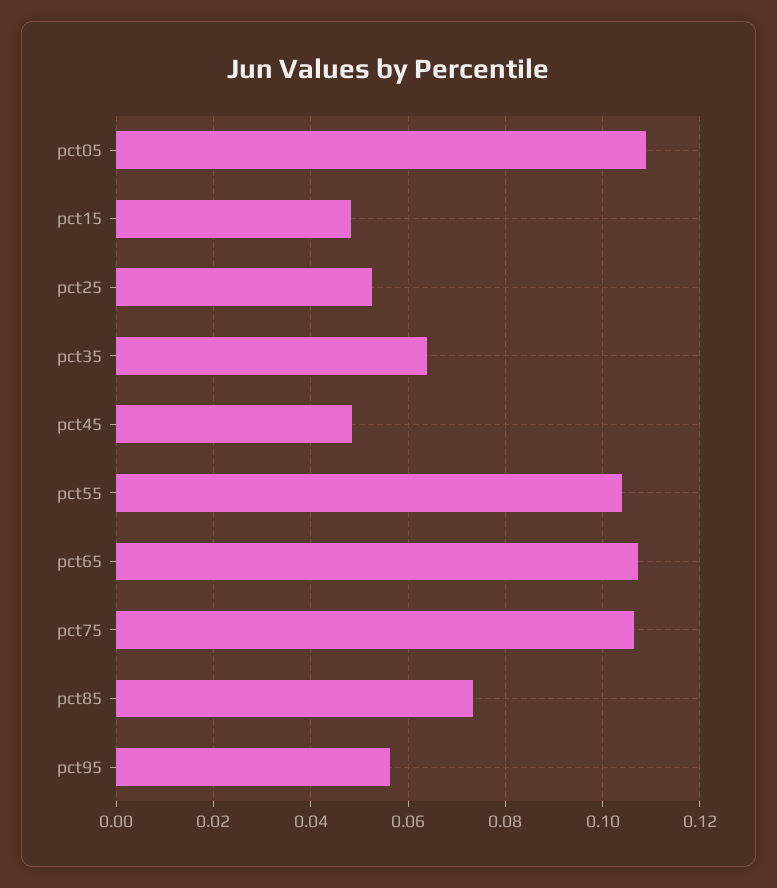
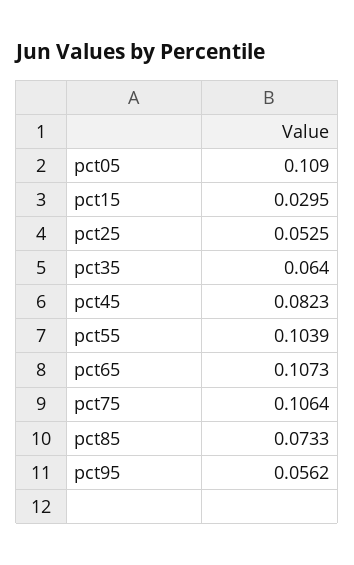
  {
    "pct05": 0.109,
-   "pct15": 0.048,
+   "pct15": 0.0295,
    "pct25": 0.0525,
    "pct35": 0.064,
-   "pct45": 0.048,
+   "pct45": 0.0823,
    "pct55": 0.1039,
    "pct65": 0.1073,
    "pct75": 0.1064,
    "pct85": 0.0733,
    "pct95": 0.0562
  }

